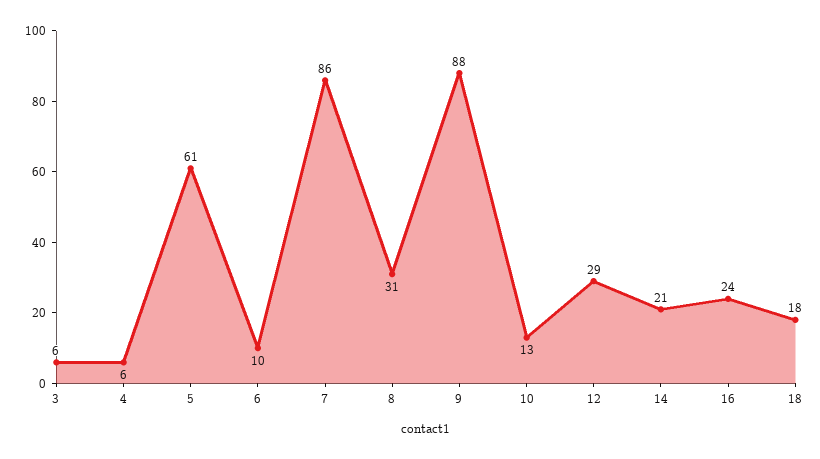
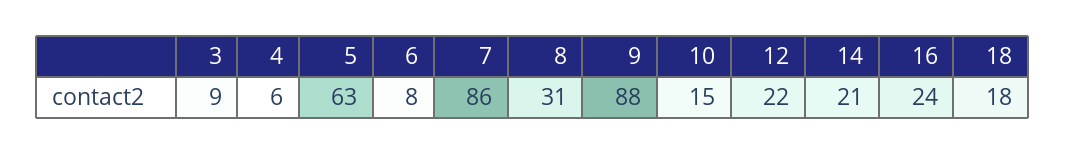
  {
-   "3": 6,
+   "3": 9,
    "4": 6,
-   "5": 61,
+   "5": 63,
-   "6": 10,
+   "6": 8,
    "7": 86,
    "8": 31,
    "9": 88,
-   "10": 13,
+   "10": 15,
-   "12": 29,
+   "12": 22,
    "14": 21,
    "16": 24,
    "18": 18
  }

